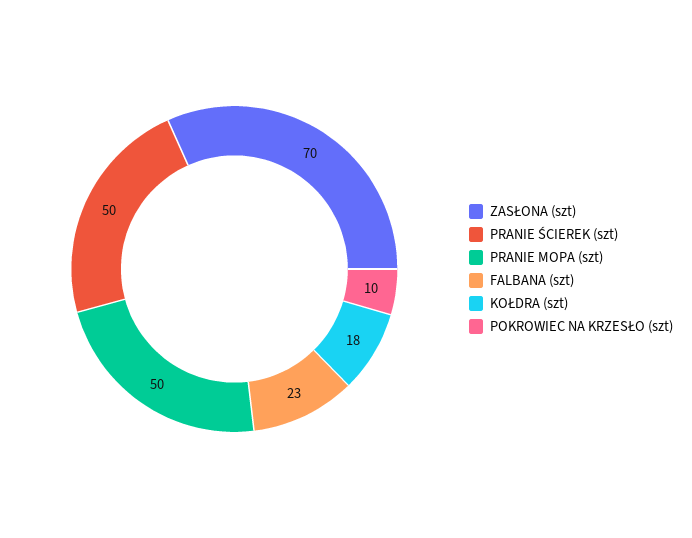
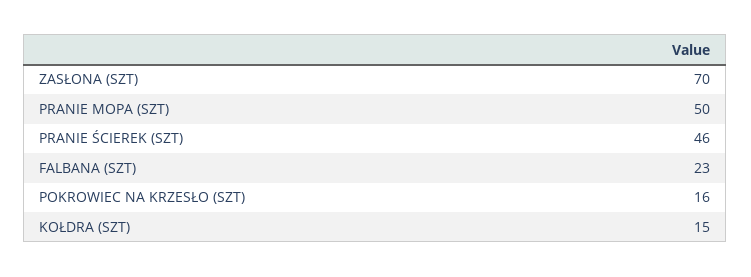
  {
    "ZASŁONA (szt)": 70,
-   "PRANIE ŚCIEREK (szt)": 50,
+   "PRANIE ŚCIEREK (szt)": 46,
    "PRANIE MOPA (szt)": 50,
    "FALBANA (szt)": 23,
-   "KOŁDRA (szt)": 18,
+   "KOŁDRA (szt)": 15,
-   "POKROWIEC NA KRZESŁO (szt)": 10
+   "POKROWIEC NA KRZESŁO (szt)": 16
  }

